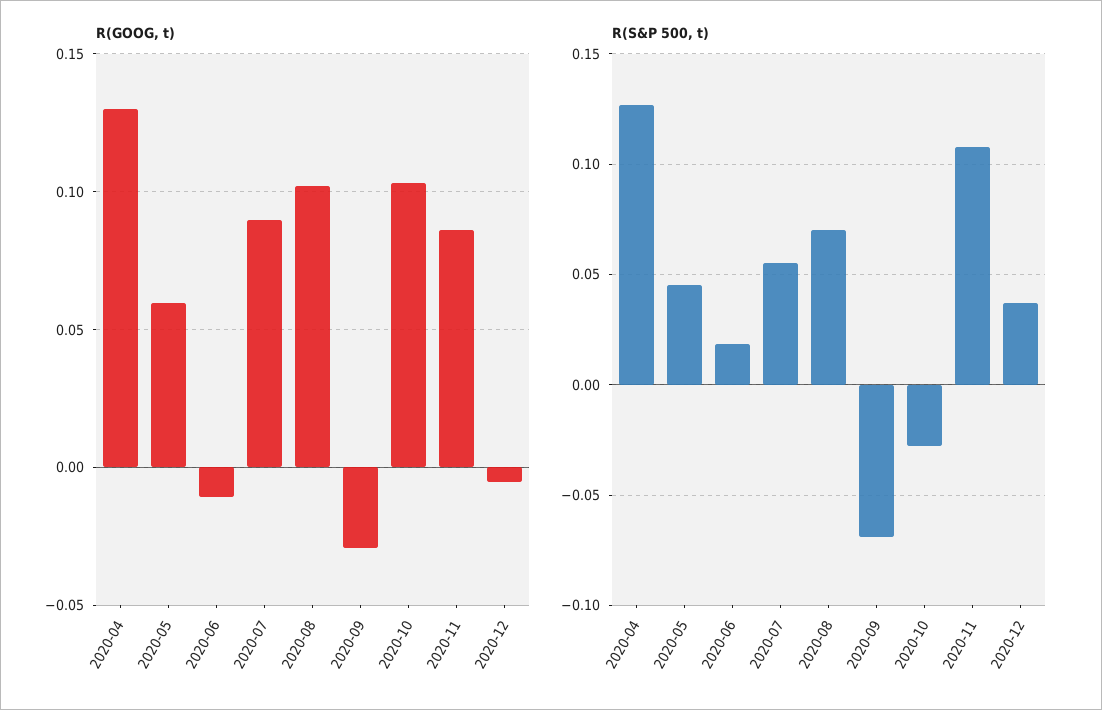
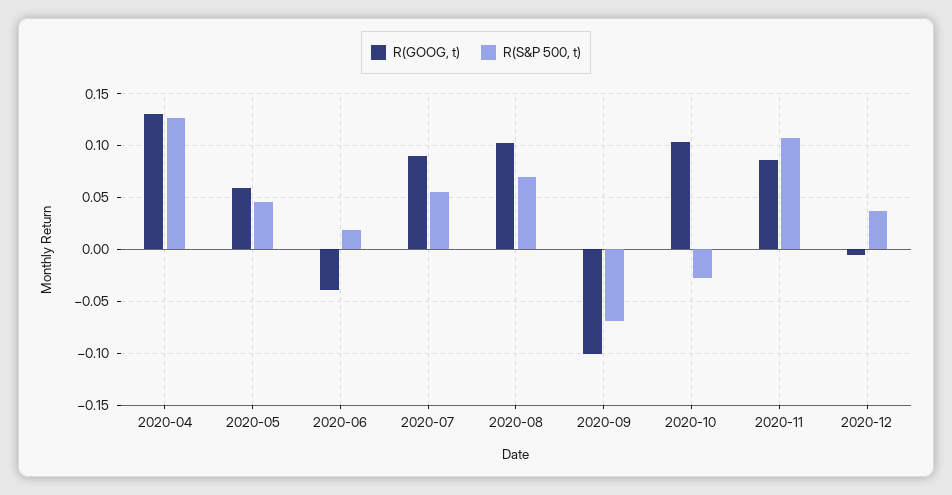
  {
    "R(GOOG, t)": {
      "2020-04": 0.13,
      "2020-05": 0.06,
-     "2020-06": -0.01,
+     "2020-06": -0.04,
      "2020-07": 0.09,
      "2020-08": 0.1,
-     "2020-09": -0.03,
+     "2020-09": -0.1,
      "2020-10": 0.105,
      "2020-11": 0.085,
      "2020-12": -0.005
    },
    "R(S&P 500, t)": {
      "2020-04": 0.125,
      "2020-05": 0.045,
      "2020-06": 0.02,
      "2020-07": 0.055,
      "2020-08": 0.07,
      "2020-09": -0.07,
      "2020-10": -0.03,
      "2020-11": 0.11,
      "2020-12": 0.035
    }
  }

